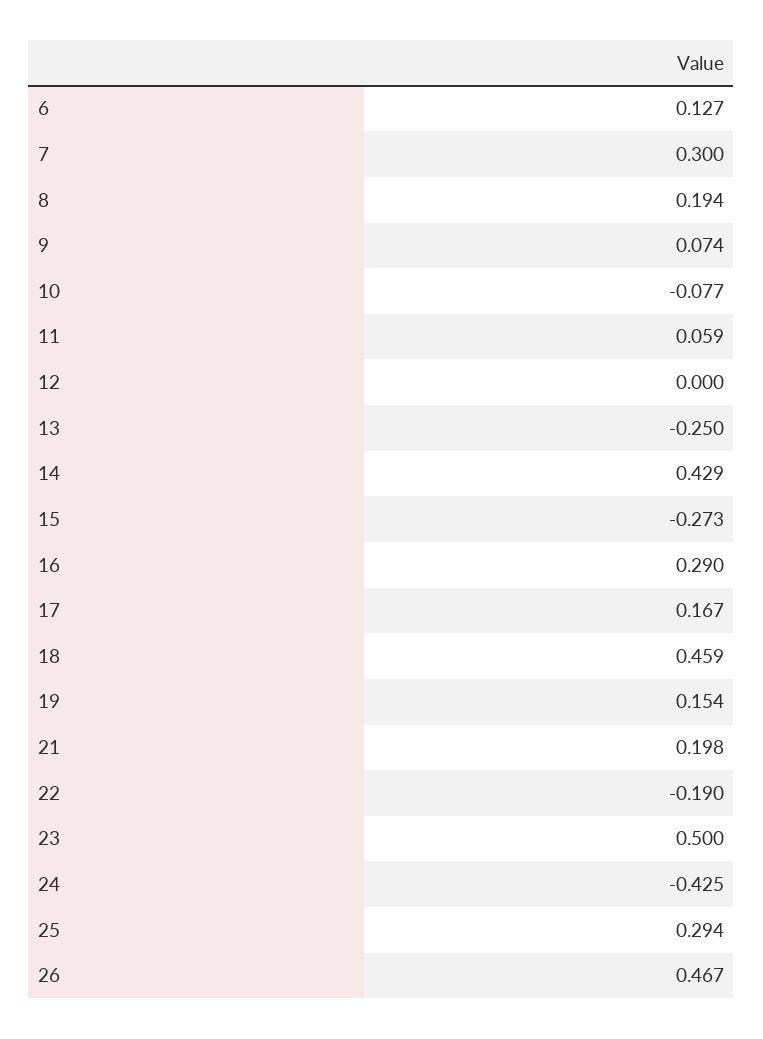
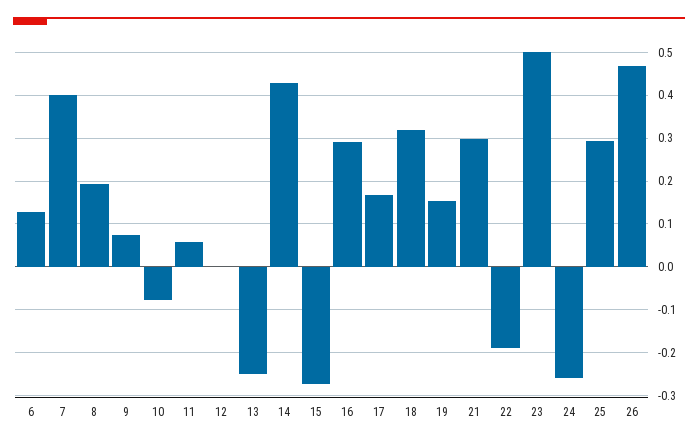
  {
    "6": 0.127,
-   "7": 0.3,
+   "7": 0.4,
    "8": 0.194,
    "9": 0.074,
    "10": -0.077,
    "11": 0.059,
    "12": 0,
    "13": -0.25,
    "14": 0.429,
    "15": -0.273,
    "16": 0.29,
    "17": 0.167,
-   "18": 0.459,
+   "18": 0.32,
    "19": 0.154,
-   "21": 0.198,
+   "21": 0.3,
    "22": -0.19,
    "23": 0.5,
-   "24": -0.425,
+   "24": -0.26,
    "25": 0.294,
    "26": 0.467
  }

